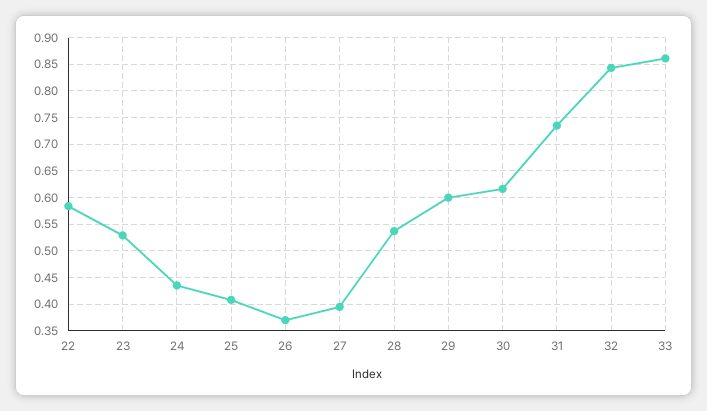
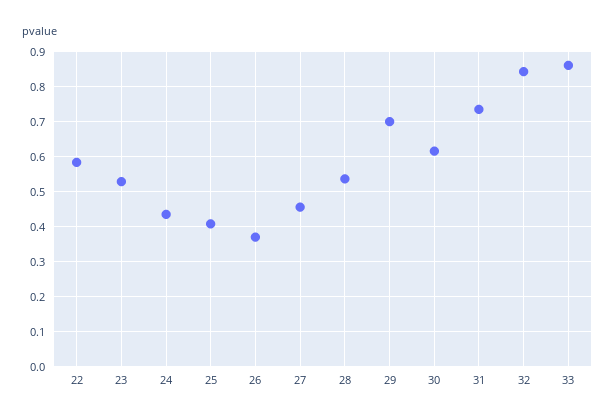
  {
    "22": 0.58,
    "23": 0.52,
    "24": 0.44,
    "25": 0.4,
    "26": 0.38,
-   "27": 0.4,
+   "27": 0.46,
    "28": 0.54,
-   "29": 0.6,
+   "29": 0.7,
    "30": 0.62,
    "31": 0.74,
    "32": 0.84,
    "33": 0.86
  }

